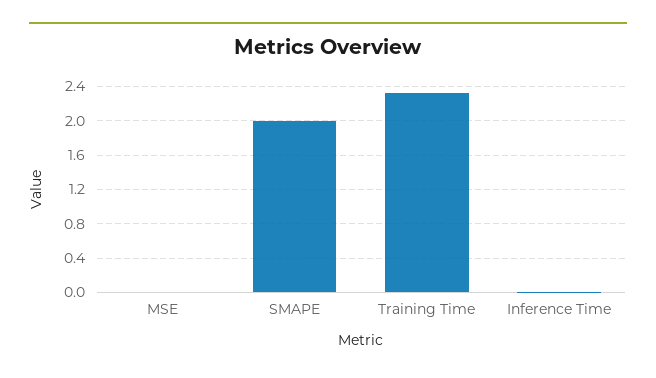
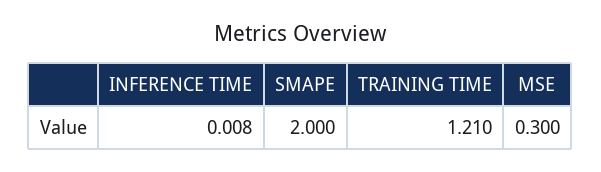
  {
-   "MSE": 0,
+   "MSE": 0.3,
    "SMAPE": 2,
-   "Training Time": 2.3,
+   "Training Time": 1.21,
    "Inference Time": 0.008
  }

